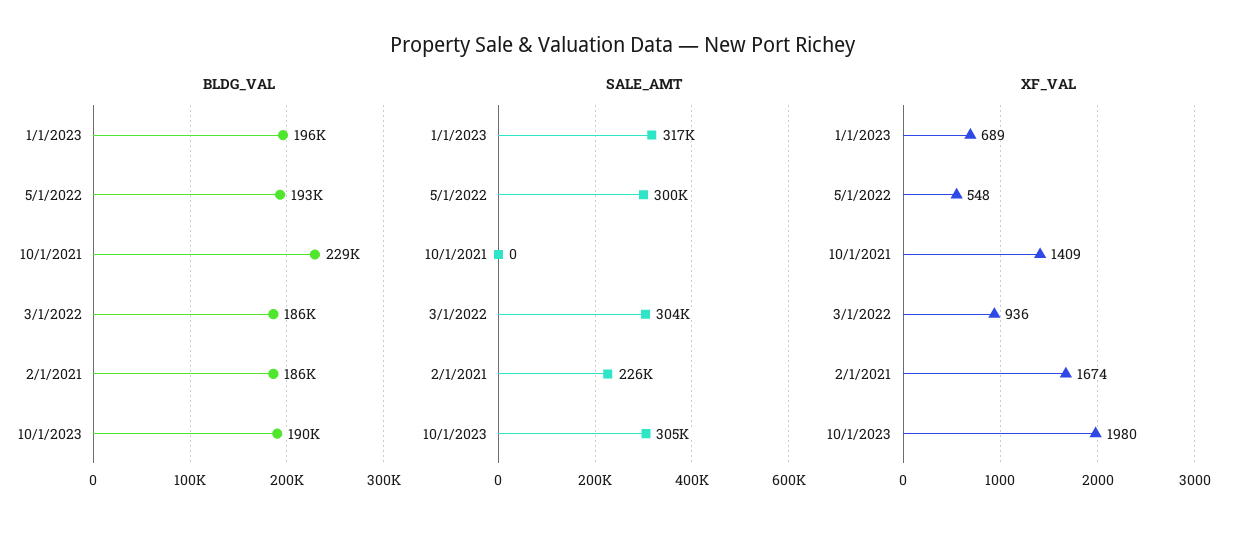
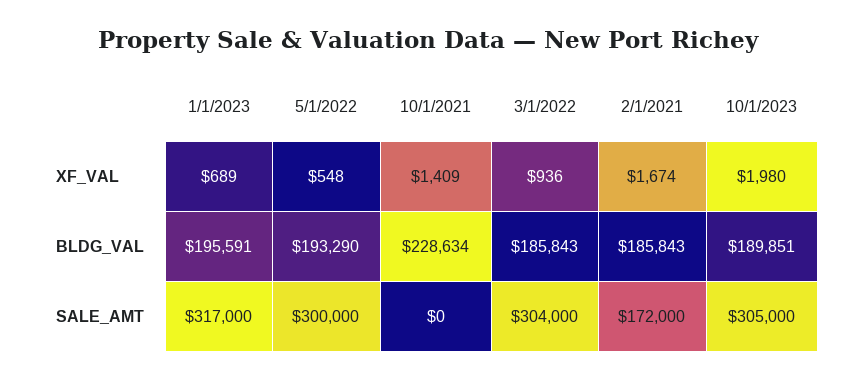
  {
    "BLDG_VAL": {
      "1/1/2023": 195591,
      "5/1/2022": 193290,
      "10/1/2021": 228634,
      "3/1/2022": 185843,
      "2/1/2021": 185843,
      "10/1/2023": 189851
    },
    "SALE_AMT": {
      "1/1/2023": 317000,
      "5/1/2022": 300000,
      "10/1/2021": 0,
      "3/1/2022": 304000,
-     "2/1/2021": 226000,
+     "2/1/2021": 172000,
      "10/1/2023": 305000
    },
    "XF_VAL": {
      "1/1/2023": 689,
      "5/1/2022": 548,
      "10/1/2021": 1409,
      "3/1/2022": 936,
      "2/1/2021": 1674,
      "10/1/2023": 1980
    }
  }

